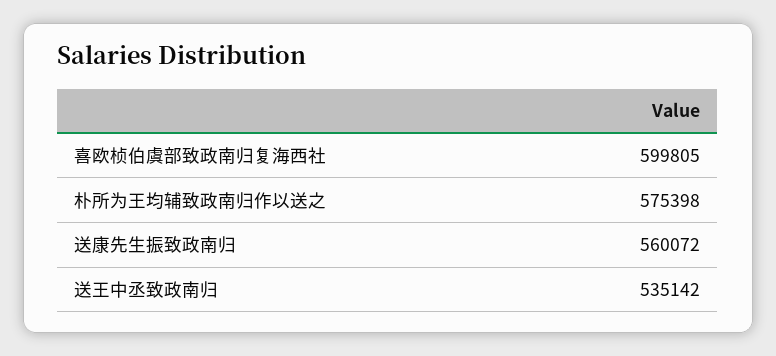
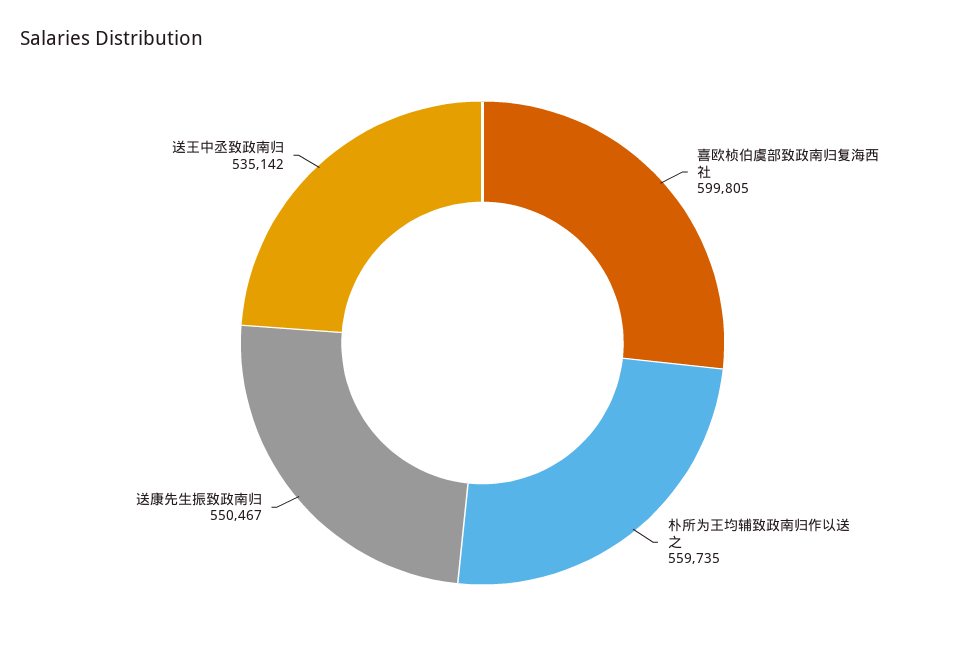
  {
    "喜欧桢伯虞部致政南归复海西社": 599805,
-   "朴所为王均辅致政南归作以送之": 575398,
+   "朴所为王均辅致政南归作以送之": 559735,
-   "送康先生振致政南归": 560072,
+   "送康先生振致政南归": 550467,
    "送王中丞致政南归": 535142
  }

